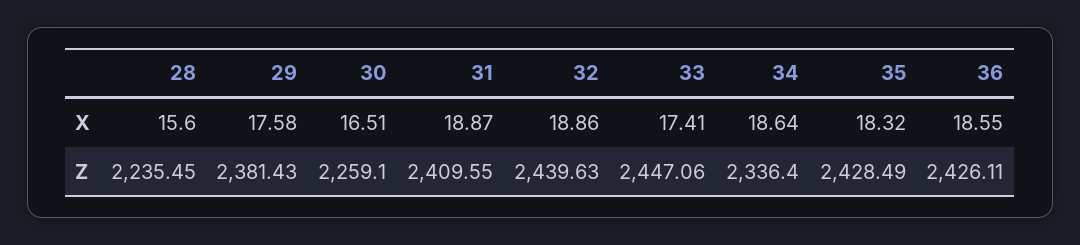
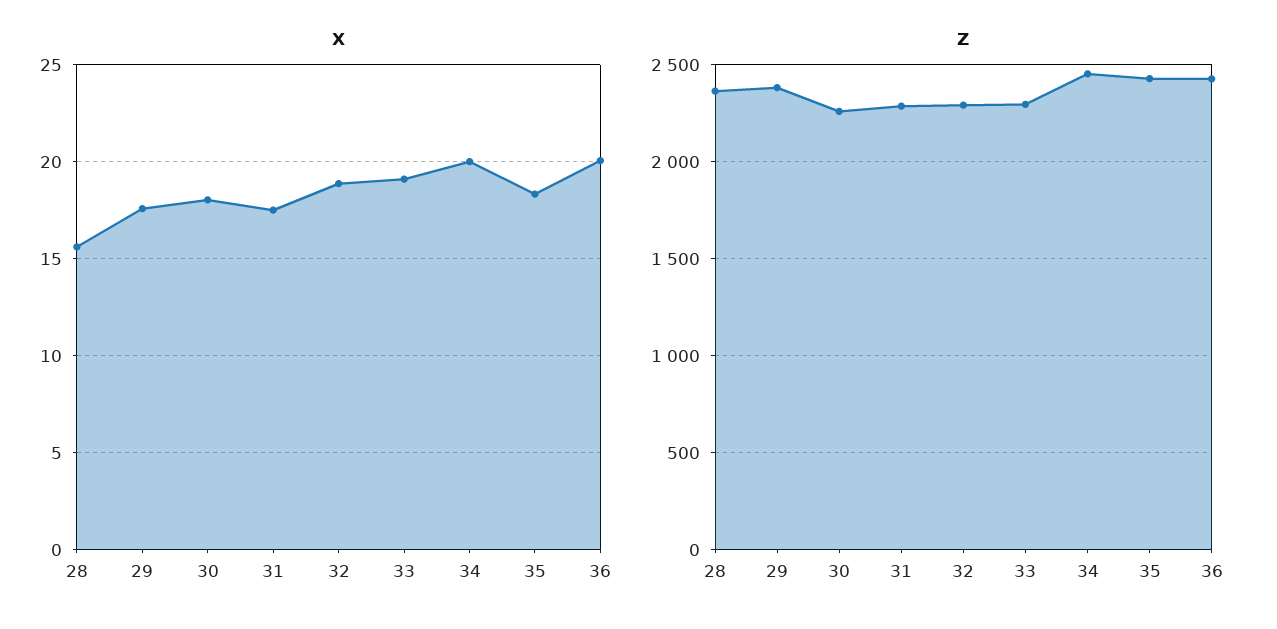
  {
    "X": {
      "28": 15.6,
      "29": 17.58,
-     "30": 16.51,
+     "30": 18,
-     "31": 18.87,
+     "31": 17.5,
      "32": 18.86,
-     "33": 17.41,
+     "33": 19,
-     "34": 18.64,
+     "34": 20,
      "35": 18.32,
-     "36": 18.55
+     "36": 20
    },
    "Z": {
-     "28": 2235.45,
+     "28": 2350,
      "29": 2381.43,
      "30": 2259.1,
-     "31": 2409.55,
+     "31": 2300,
-     "32": 2439.63,
+     "32": 2300,
-     "33": 2447.06,
+     "33": 2300,
-     "34": 2336.4,
+     "34": 2450,
      "35": 2428.49,
      "36": 2426.11
    }
  }

